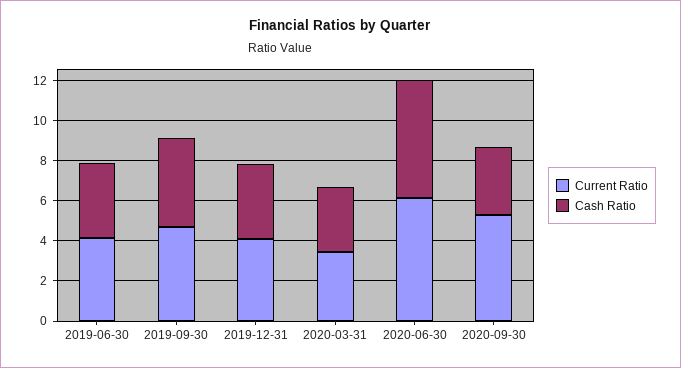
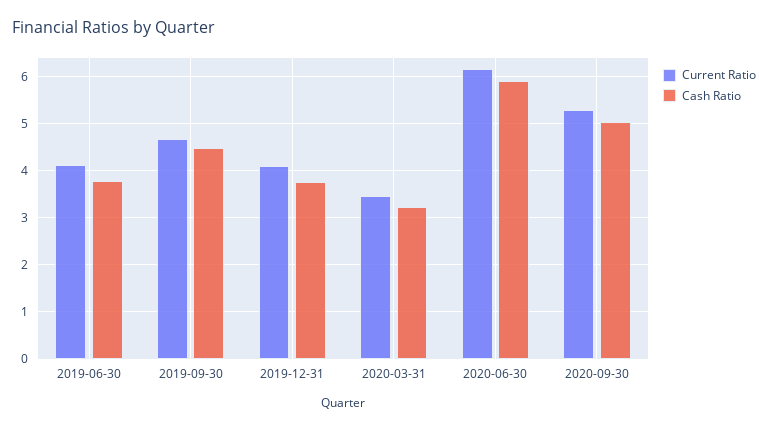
  {
    "Current Ratio": {
      "2019-06-30": 4.2,
      "2019-09-30": 4.6,
      "2019-12-31": 4.2,
      "2020-03-31": 3.4,
      "2020-06-30": 6.2,
      "2020-09-30": 5.2
    },
    "Cash Ratio": {
      "2019-06-30": 3.8,
      "2019-09-30": 4.4,
      "2019-12-31": 3.8,
      "2020-03-31": 3.2,
      "2020-06-30": 6,
-     "2020-09-30": 3.5
+     "2020-09-30": 5
    }
  }

